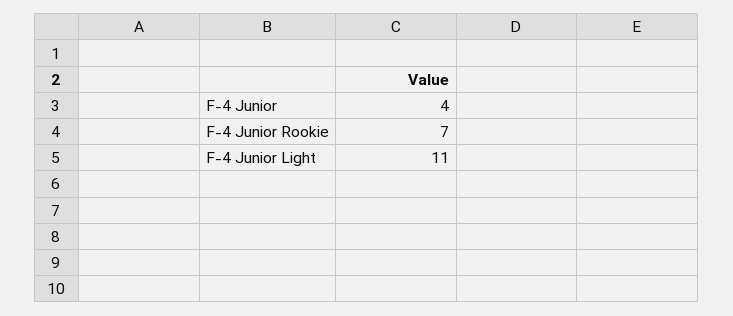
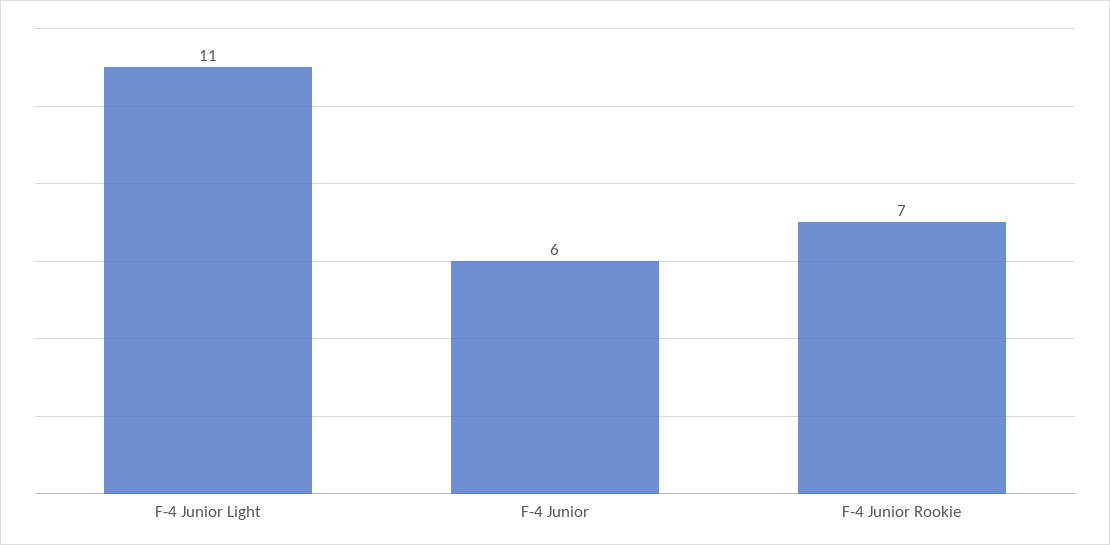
  {
-   "F-4 Junior": 4,
+   "F-4 Junior": 6,
    "F-4 Junior Rookie": 7,
    "F-4 Junior Light": 11
  }

